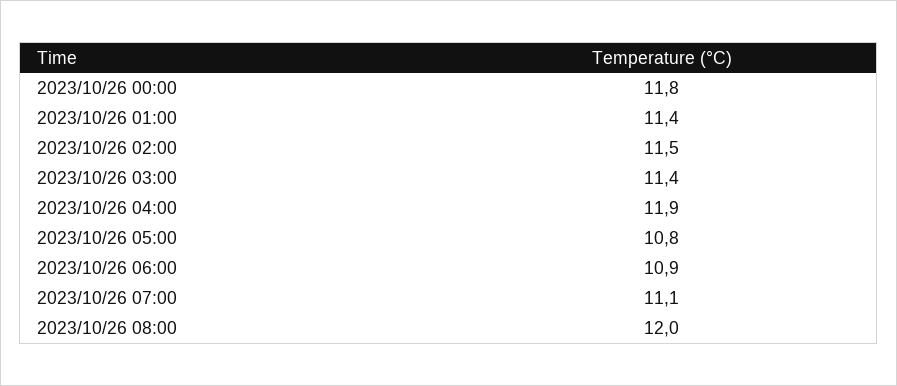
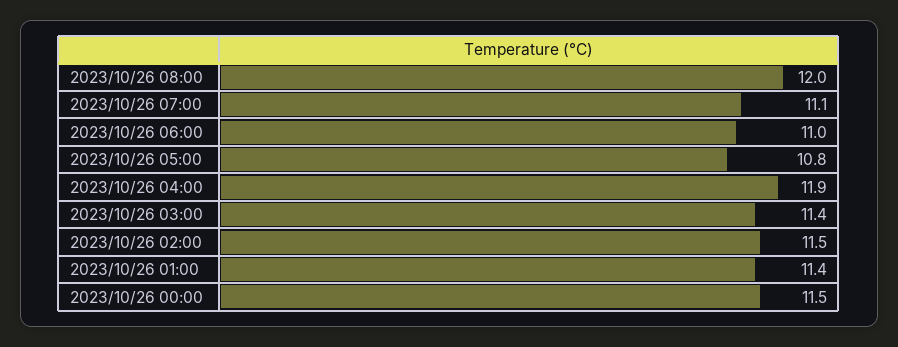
  {
-   "2023/10/26 00:00": 11.8,
+   "2023/10/26 00:00": 11.5,
    "2023/10/26 01:00": 11.4,
    "2023/10/26 02:00": 11.5,
    "2023/10/26 03:00": 11.4,
    "2023/10/26 04:00": 11.9,
    "2023/10/26 05:00": 10.8,
-   "2023/10/26 06:00": 10.9,
+   "2023/10/26 06:00": 11,
    "2023/10/26 07:00": 11.1,
    "2023/10/26 08:00": 12
  }

